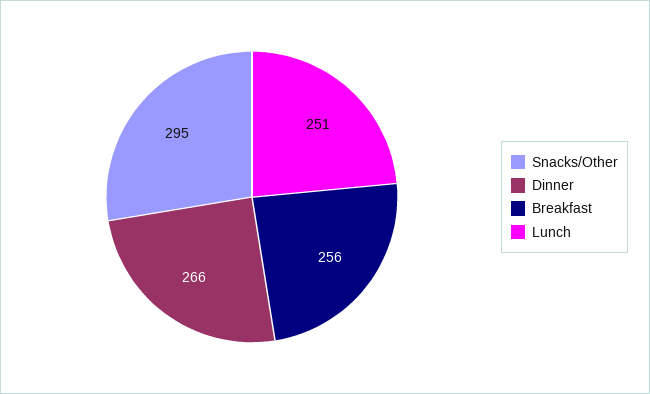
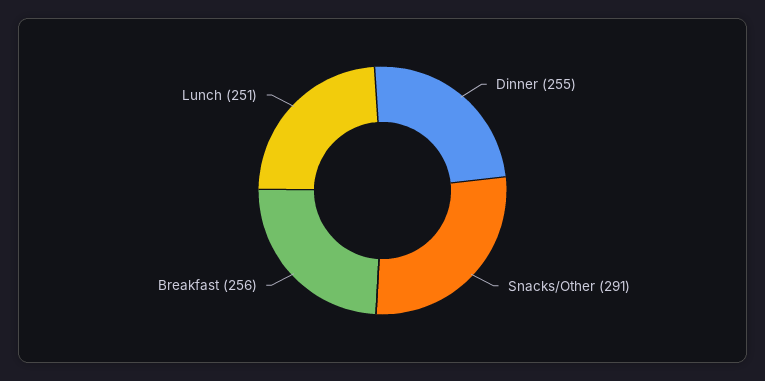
  {
-   "Snacks/Other": 295,
+   "Snacks/Other": 291,
-   "Dinner": 266,
+   "Dinner": 255,
    "Breakfast": 256,
    "Lunch": 251
  }

